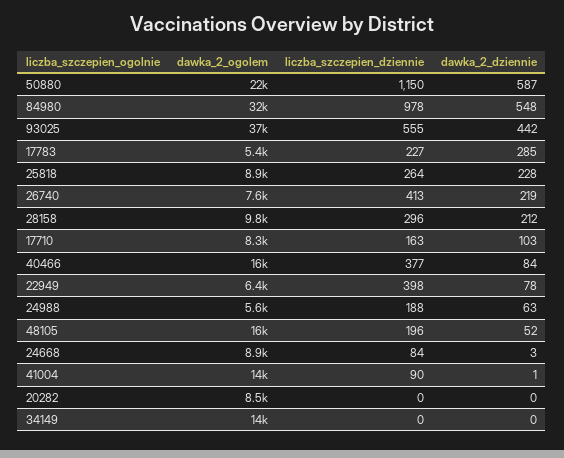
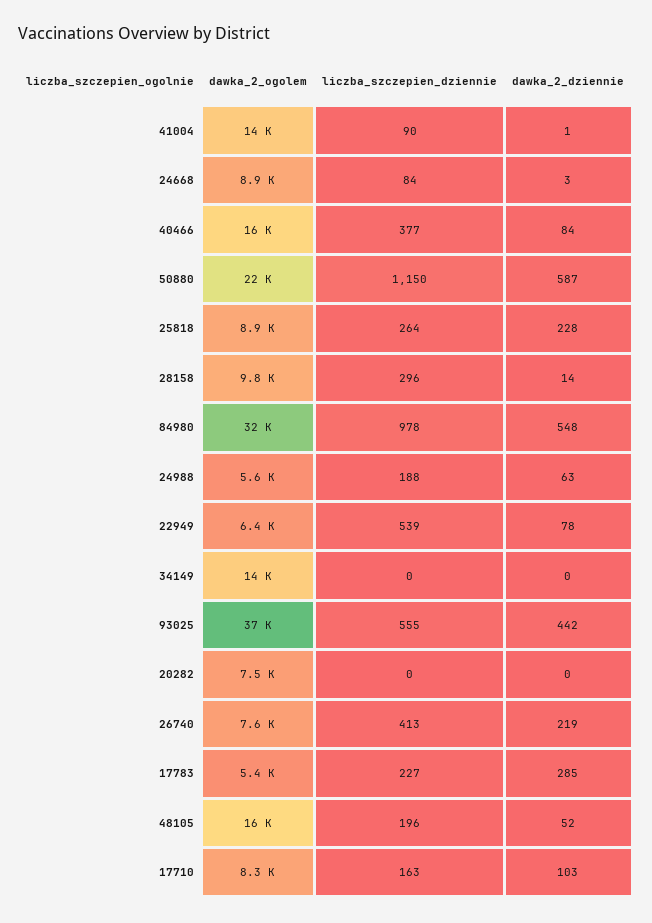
  {
    "dawka_2_ogolem": {
      "50880": 22000,
      "84980": 32000,
      "93025": 37000,
      "17783": 5400,
      "25818": 8900,
      "26740": 7600,
      "28158": 9800,
      "17710": 8300,
      "40466": 16000,
      "22949": 6400,
      "24988": 5600,
      "48105": 16000,
      "24668": 8900,
      "41004": 14000,
-     "20282": 8500,
+     "20282": 7500,
      "34149": 14000
    },
    "liczba_szczepien_dziennie": {
      "50880": 1150,
      "84980": 978,
      "93025": 555,
      "17783": 227,
      "25818": 264,
      "26740": 413,
      "28158": 296,
      "17710": 163,
      "40466": 377,
-     "22949": 398,
+     "22949": 539,
      "24988": 188,
      "48105": 196,
      "24668": 84,
      "41004": 90,
      "20282": 0,
      "34149": 0
    },
    "dawka_2_dziennie": {
      "50880": 587,
      "84980": 548,
      "93025": 442,
      "17783": 285,
      "25818": 228,
      "26740": 219,
-     "28158": 212,
+     "28158": 14,
      "17710": 103,
      "40466": 84,
      "22949": 78,
      "24988": 63,
      "48105": 52,
      "24668": 3,
      "41004": 1,
      "20282": 0,
      "34149": 0
    }
  }

